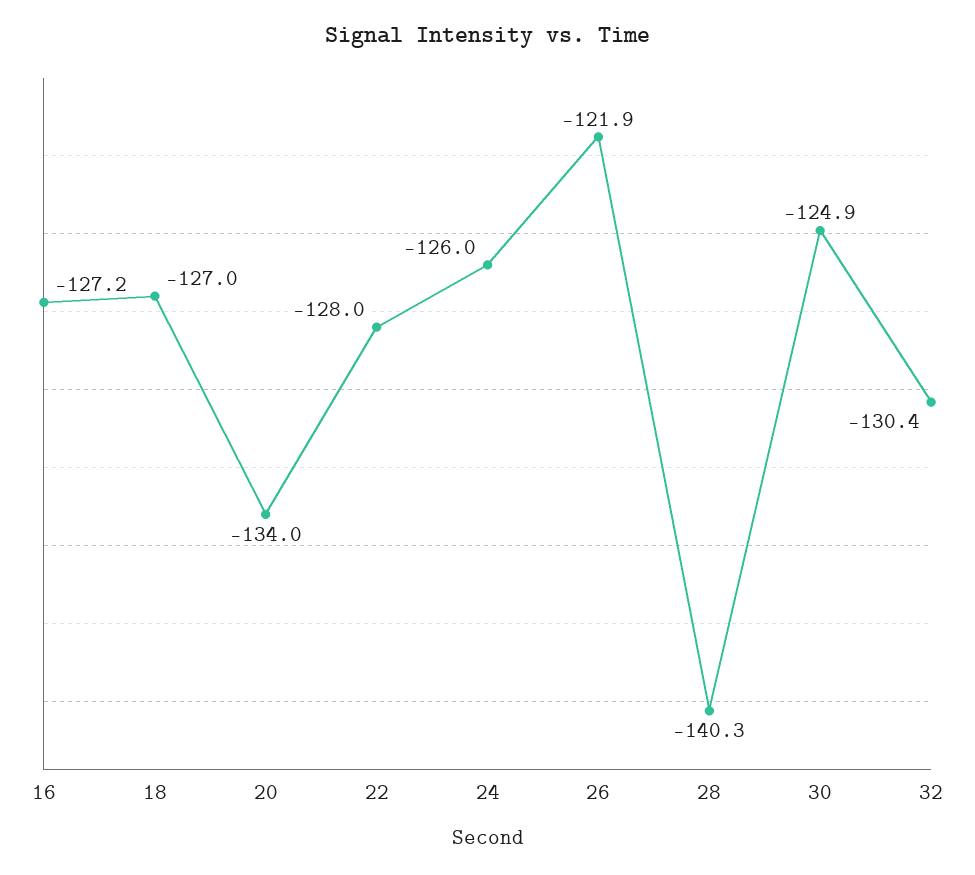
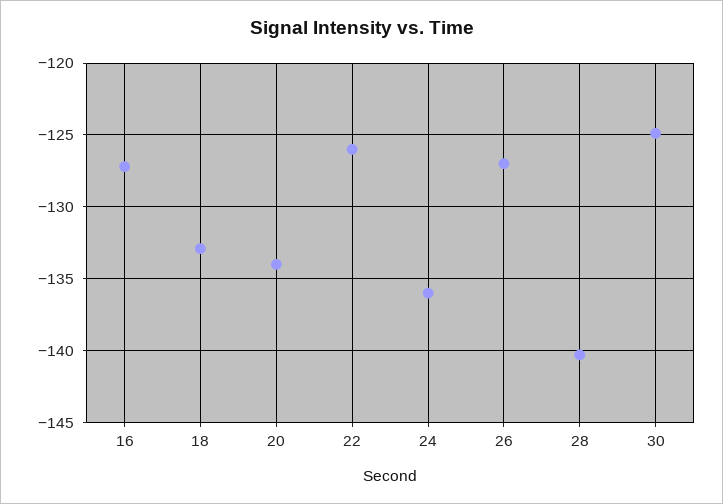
  {
    "16": -127.2,
-   "18": -127,
+   "18": -133,
    "20": -134,
-   "22": -128,
+   "22": -126,
-   "24": -126,
+   "24": -136,
-   "26": -121.9,
+   "26": -127,
    "28": -140.3,
-   "30": -124.9,
+   "30": -124.9
-   "32": -130.4
  }

